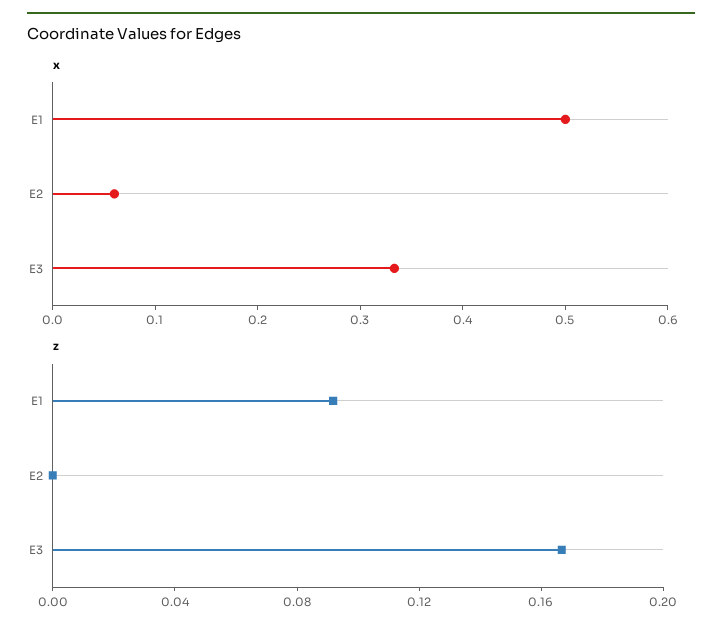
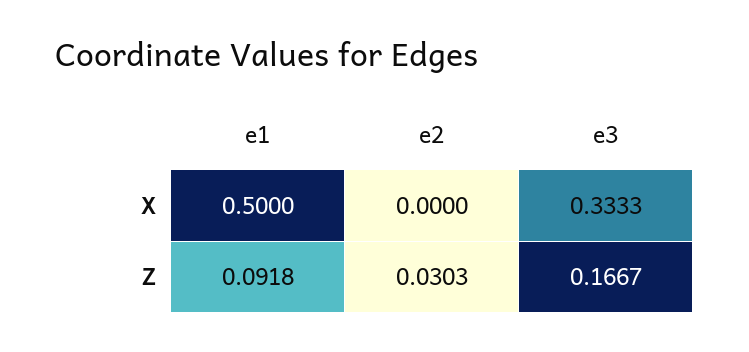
  {
    "x": {
      "E1": 0.5,
-     "E2": 0.06,
+     "E2": 0,
      "E3": 0.3333
    },
    "z": {
      "E1": 0.0918,
-     "E2": 0,
+     "E2": 0.0303,
      "E3": 0.1667
    }
  }

